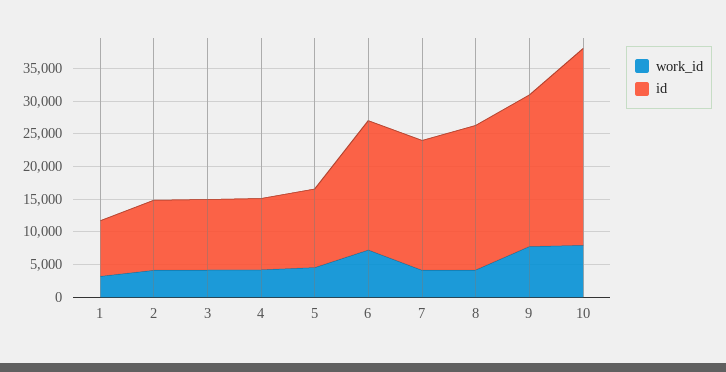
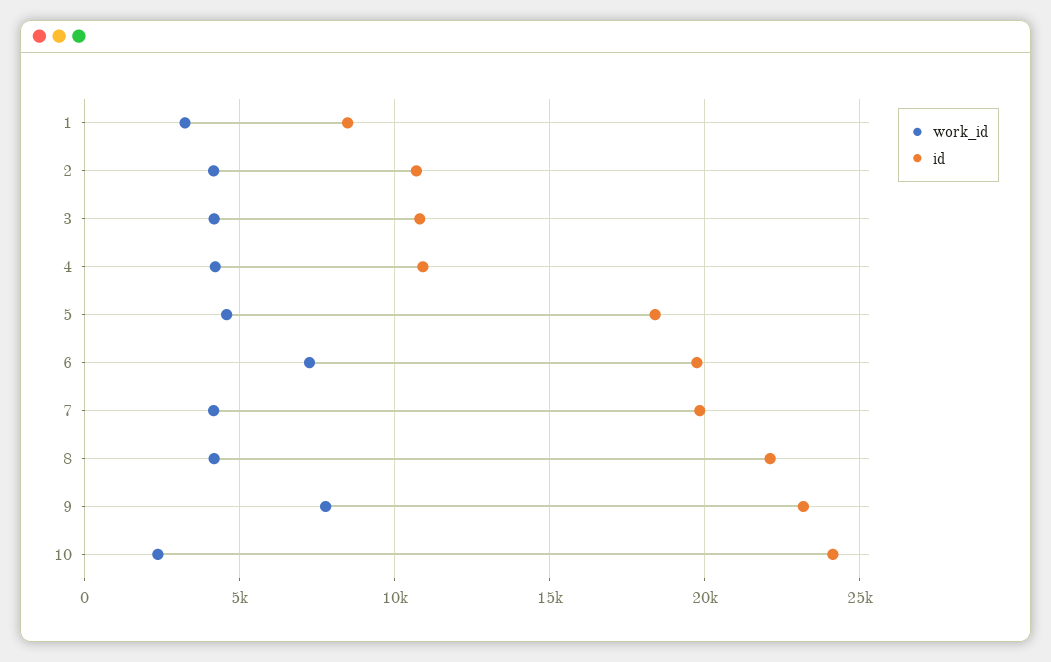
  {
    "work_id": {
      "1": 3000,
      "2": 4000,
      "3": 4000,
      "4": 4000,
      "5": 4500,
      "6": 7000,
      "7": 4000,
      "8": 4000,
      "9": 8000,
-     "10": 7500
+     "10": 2500
    },
    "id": {
      "1": 8500,
      "2": 10500,
      "3": 11000,
      "4": 11000,
-     "5": 12500,
+     "5": 18500,
      "6": 19500,
      "7": 20000,
      "8": 22000,
      "9": 23000,
-     "10": 30000
+     "10": 24000
    }
  }

